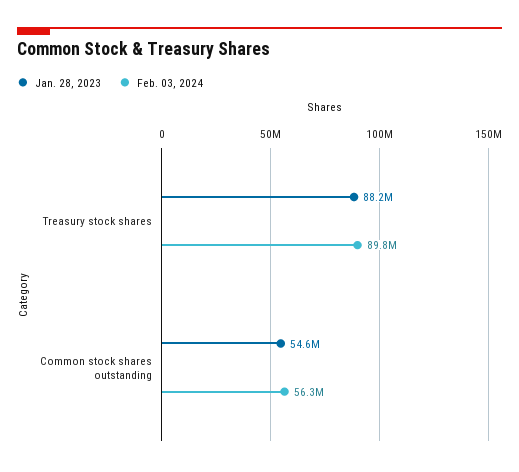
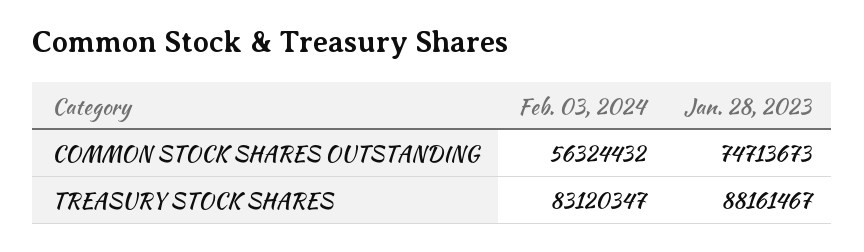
  {
    "Jan. 28, 2023": {
      "Treasury stock shares": 88161467,
-     "Common stock shares outstanding": 54600000
+     "Common stock shares outstanding": 74713673
    },
    "Feb. 03, 2024": {
-     "Treasury stock shares": 89800000,
+     "Treasury stock shares": 83120347,
      "Common stock shares outstanding": 56324432
    }
  }

